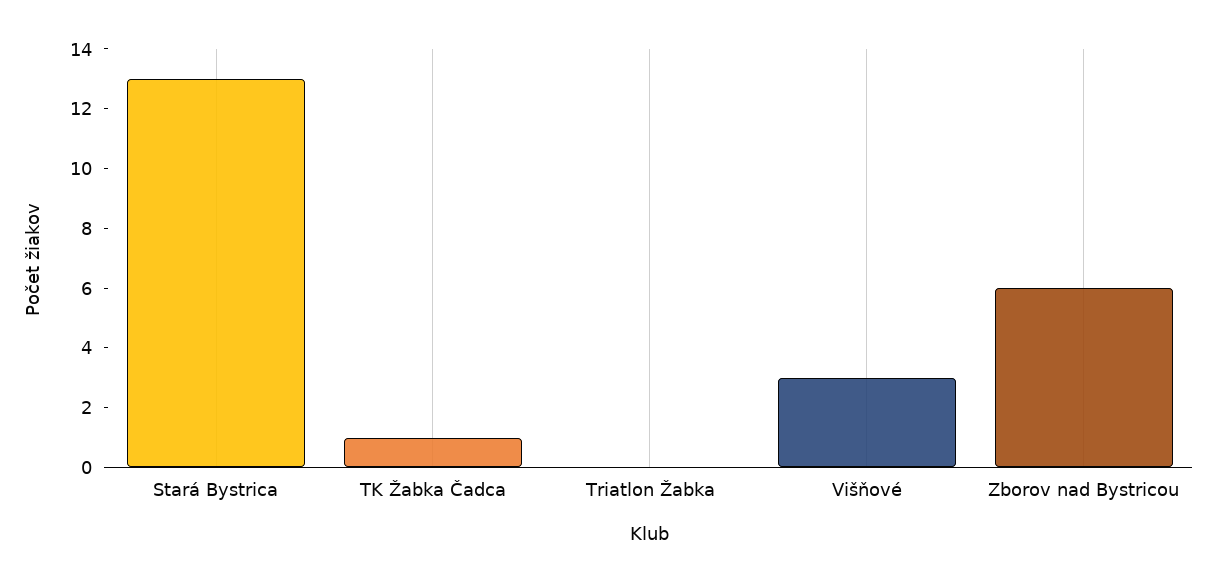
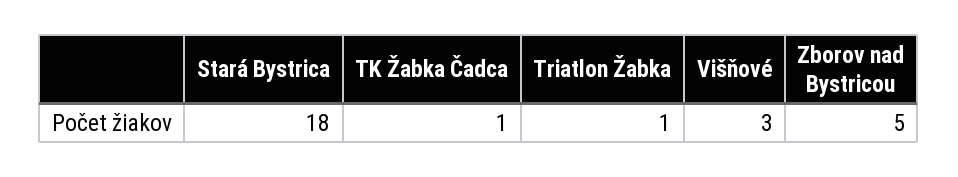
  {
-   "Stará Bystrica": 13,
+   "Stará Bystrica": 18,
    "TK Žabka Čadca": 1,
-   "Triatlon Žabka": 0,
+   "Triatlon Žabka": 1,
    "Višňové": 3,
-   "Zborov nad Bystricou": 6
+   "Zborov nad Bystricou": 5
  }

